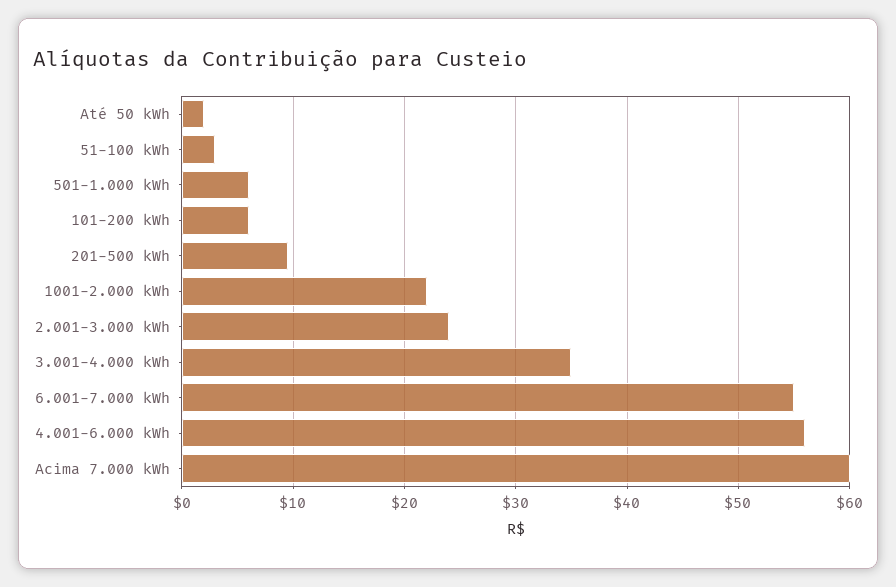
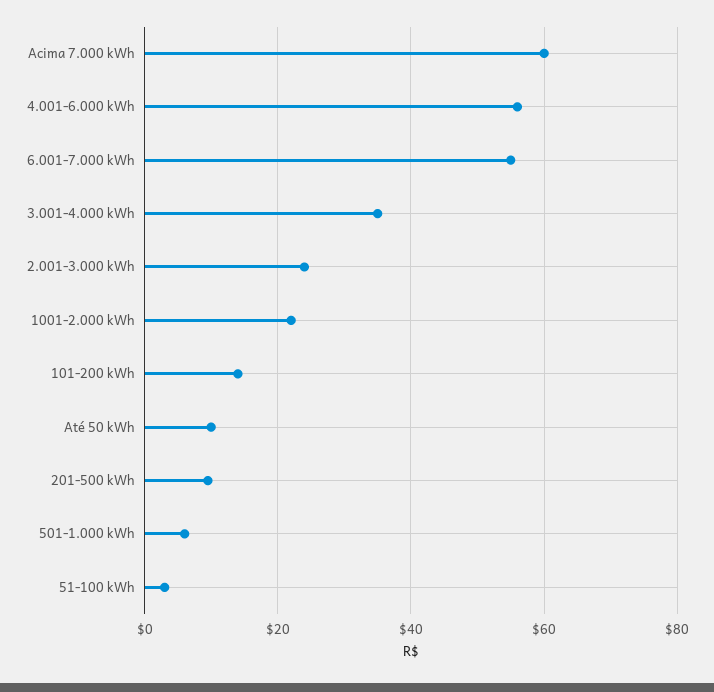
  {
-   "Até 50 kWh": 2,
+   "Até 50 kWh": 10,
    "51-100 kWh": 3,
    "501-1.000 kWh": 6,
-   "101-200 kWh": 6,
+   "101-200 kWh": 14,
    "201-500 kWh": 10,
    "1001-2.000 kWh": 22,
    "2.001-3.000 kWh": 24,
    "3.001-4.000 kWh": 35,
    "6.001-7.000 kWh": 55,
    "4.001-6.000 kWh": 56,
    "Acima 7.000 kWh": 60
  }

